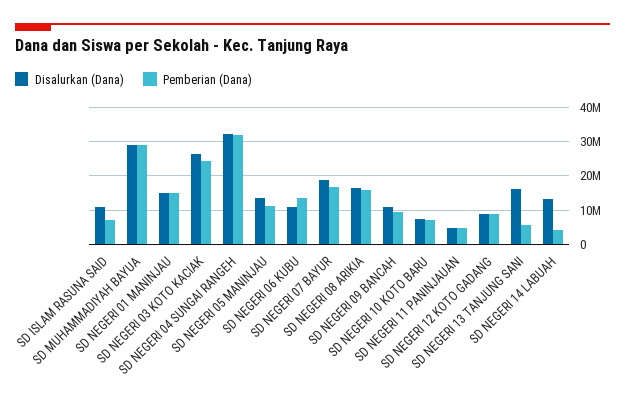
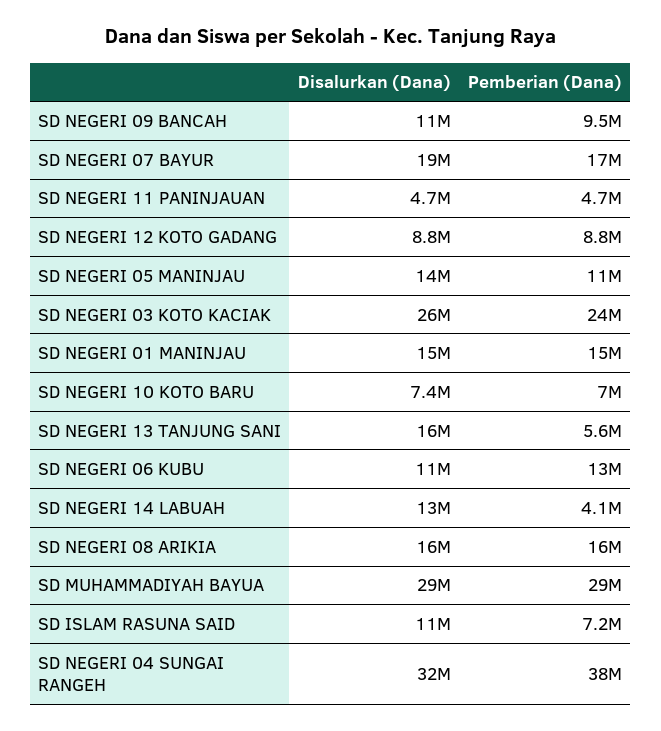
  {
    "Disalurkan (Dana)": {
      "SD ISLAM RASUNA SAID": 11000000,
      "SD MUHAMMADIYAH BAYUA": 29000000,
      "SD NEGERI 01 MANINJAU": 15000000,
      "SD NEGERI 03 KOTO KACIAK": 26000000,
      "SD NEGERI 04 SUNGAI RANGEH": 32000000,
      "SD NEGERI 05 MANINJAU": 14000000,
      "SD NEGERI 06 KUBU": 11000000,
      "SD NEGERI 07 BAYUR": 19000000,
      "SD NEGERI 08 ARIKIA": 16000000,
      "SD NEGERI 09 BANCAH": 11000000,
      "SD NEGERI 10 KOTO BARU": 7400000,
      "SD NEGERI 11 PANINJAUAN": 4700000,
      "SD NEGERI 12 KOTO GADANG": 8800000,
      "SD NEGERI 13 TANJUNG SANI": 16000000,
      "SD NEGERI 14 LABUAH": 13000000
    },
    "Pemberian (Dana)": {
      "SD ISLAM RASUNA SAID": 7200000,
      "SD MUHAMMADIYAH BAYUA": 29000000,
      "SD NEGERI 01 MANINJAU": 15000000,
      "SD NEGERI 03 KOTO KACIAK": 24000000,
-     "SD NEGERI 04 SUNGAI RANGEH": 32000000,
+     "SD NEGERI 04 SUNGAI RANGEH": 38000000,
      "SD NEGERI 05 MANINJAU": 11000000,
      "SD NEGERI 06 KUBU": 13000000,
      "SD NEGERI 07 BAYUR": 17000000,
      "SD NEGERI 08 ARIKIA": 16000000,
      "SD NEGERI 09 BANCAH": 9500000,
      "SD NEGERI 10 KOTO BARU": 7000000,
      "SD NEGERI 11 PANINJAUAN": 4700000,
      "SD NEGERI 12 KOTO GADANG": 8800000,
      "SD NEGERI 13 TANJUNG SANI": 5600000,
      "SD NEGERI 14 LABUAH": 4100000
    }
  }

